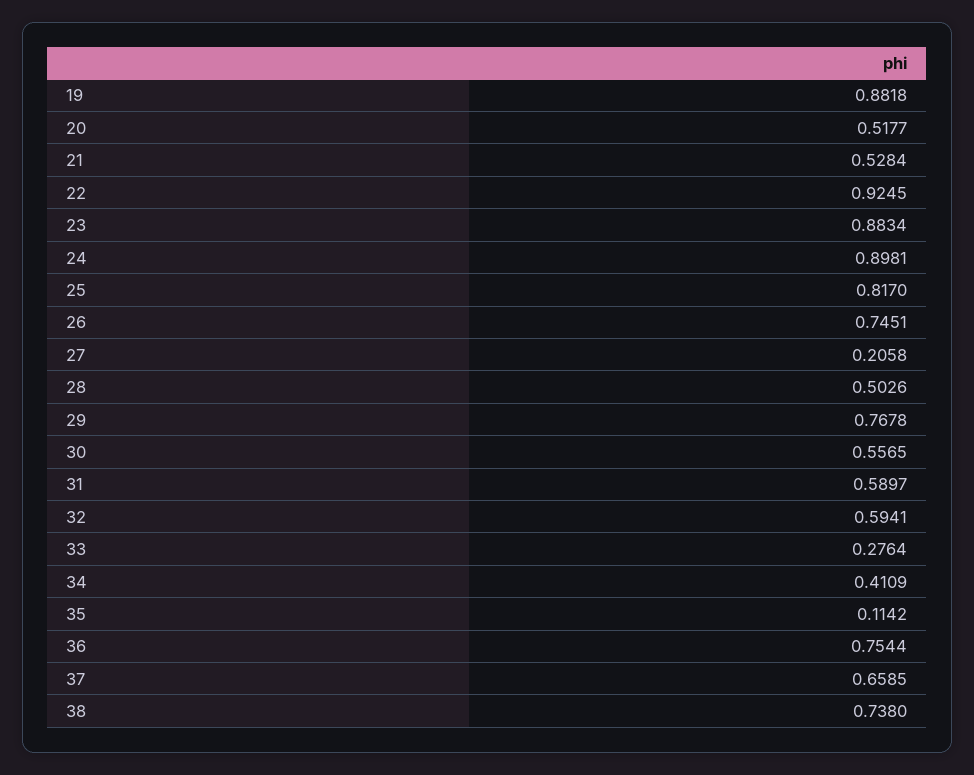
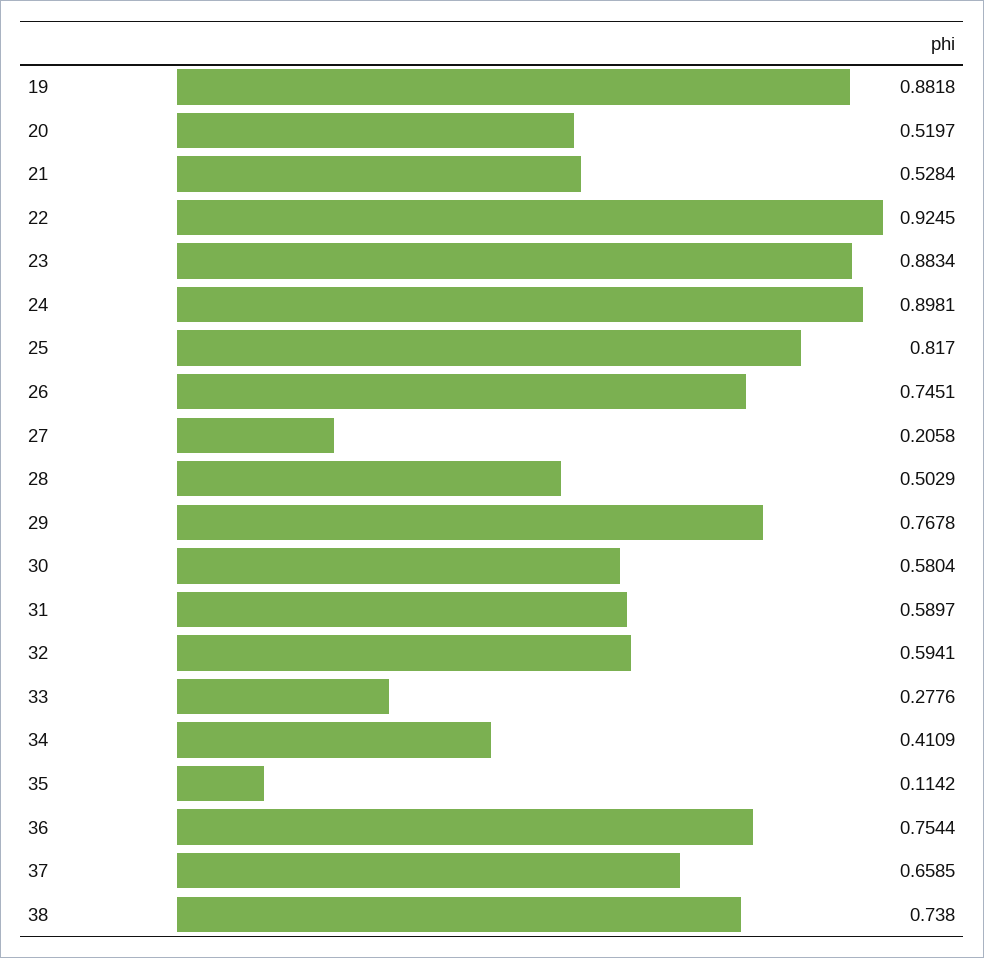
  {
    "19": 0.8818,
-   "20": 0.5177,
+   "20": 0.5197,
    "21": 0.5284,
    "22": 0.9245,
    "23": 0.8834,
    "24": 0.8981,
    "25": 0.817,
    "26": 0.7451,
    "27": 0.2058,
-   "28": 0.5026,
+   "28": 0.5029,
    "29": 0.7678,
-   "30": 0.5565,
+   "30": 0.5804,
    "31": 0.5897,
    "32": 0.5941,
-   "33": 0.2764,
+   "33": 0.2776,
    "34": 0.4109,
    "35": 0.1142,
    "36": 0.7544,
    "37": 0.6585,
    "38": 0.738
  }

